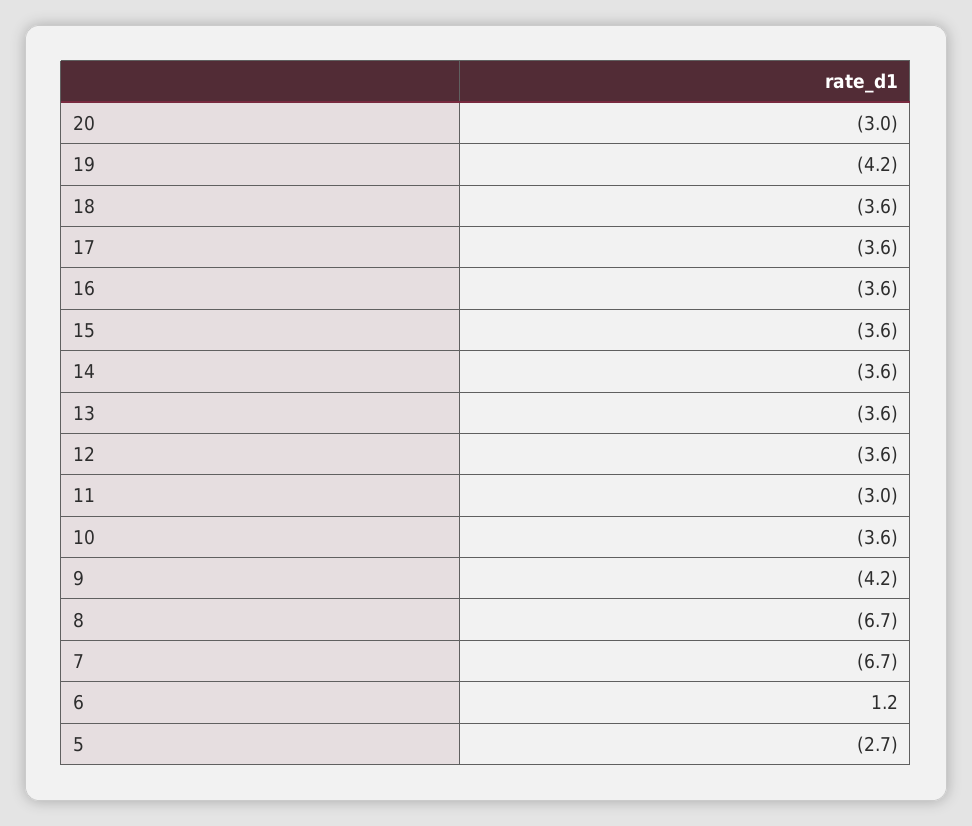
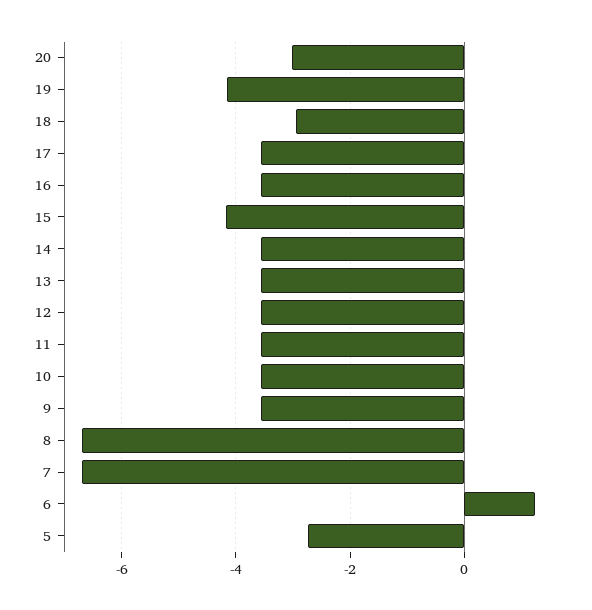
  {
    "20": -3,
    "19": -4.2,
-   "18": -3.6,
+   "18": -3,
    "17": -3.6,
    "16": -3.6,
-   "15": -3.6,
+   "15": -4.2,
    "14": -3.6,
    "13": -3.6,
    "12": -3.6,
-   "11": -3,
+   "11": -3.6,
    "10": -3.6,
-   "9": -4.2,
+   "9": -3.6,
    "8": -6.7,
    "7": -6.7,
    "6": 1.2,
    "5": -2.7
  }

